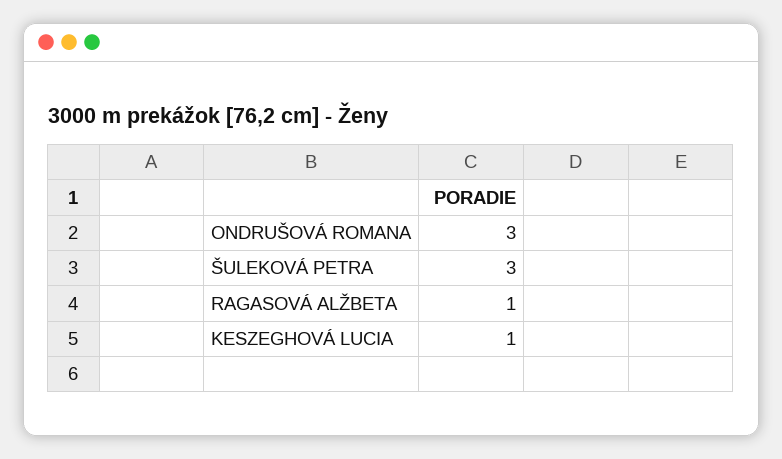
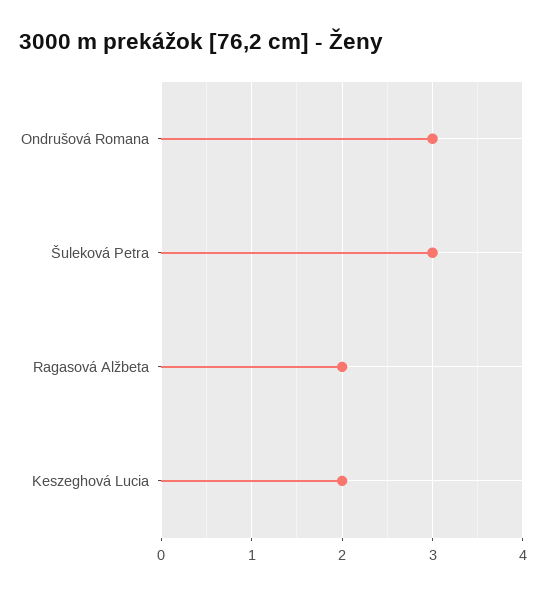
  {
    "ONDRUŠOVÁ ROMANA": 3,
    "ŠULEKOVÁ PETRA": 3,
-   "RAGASOVÁ ALŽBETA": 1,
+   "RAGASOVÁ ALŽBETA": 2,
-   "KESZEGHOVÁ LUCIA": 1
+   "KESZEGHOVÁ LUCIA": 2
  }

